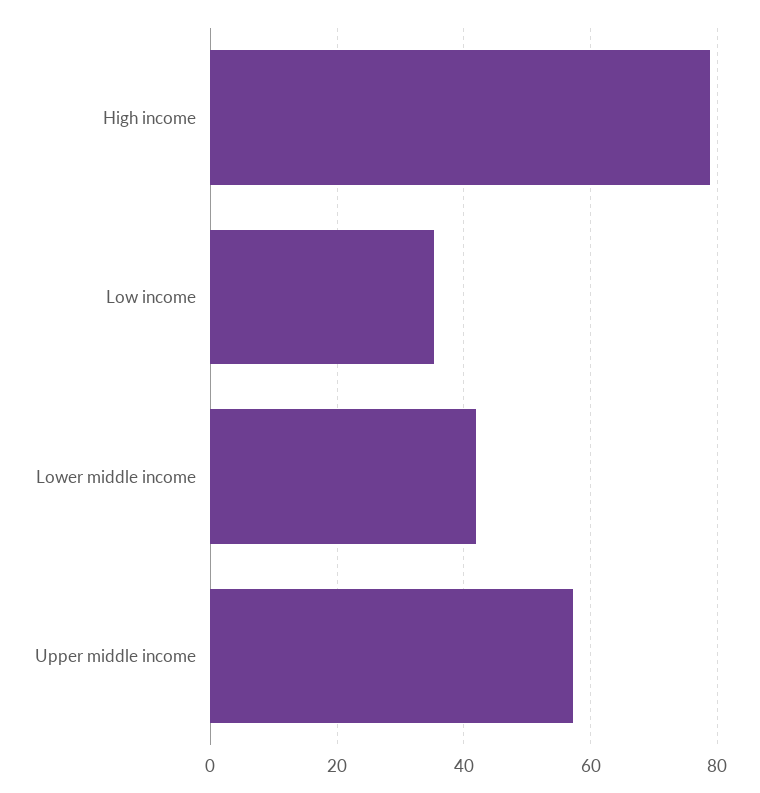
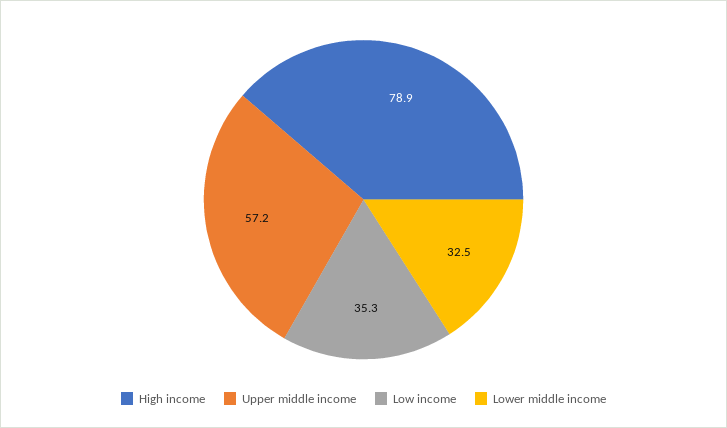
  {
    "High income": 78.9,
    "Low income": 35.3,
-   "Lower middle income": 42,
+   "Lower middle income": 32.5,
    "Upper middle income": 57.2
  }

